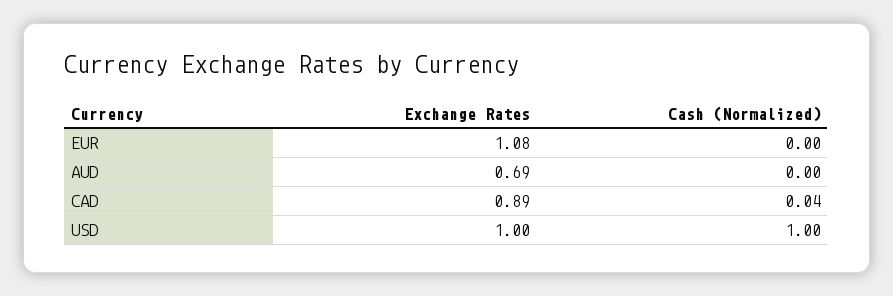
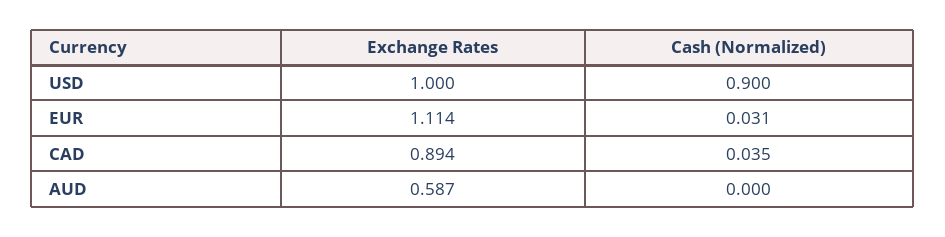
  {
    "Exchange Rates": {
-     "EUR": 1.08,
+     "EUR": 1.114,
-     "AUD": 0.69,
+     "AUD": 0.587,
      "CAD": 0.894,
      "USD": 1
    },
    "Cash (Normalized)": {
-     "EUR": 0,
+     "EUR": 0.031,
      "AUD": 0,
      "CAD": 0.035,
-     "USD": 1
+     "USD": 0.9
    }
  }

